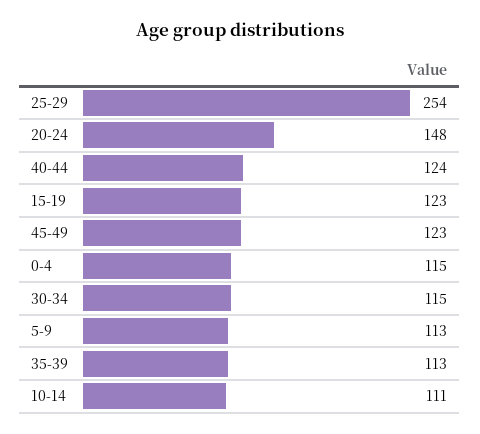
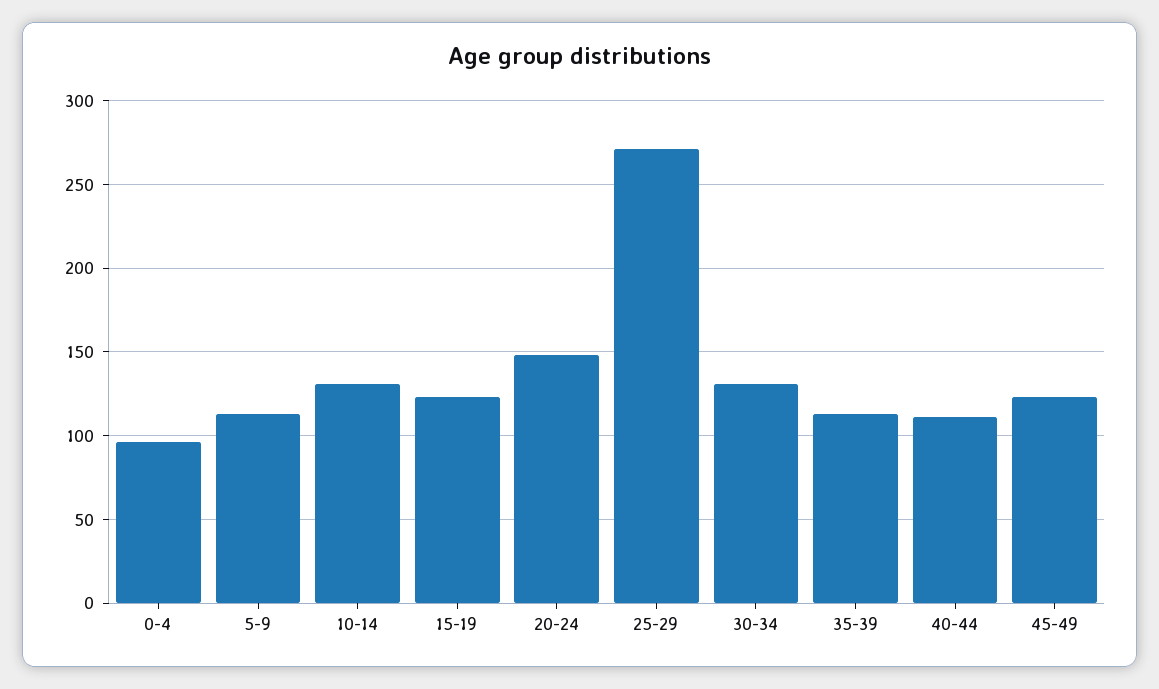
  {
-   "25-29": 254,
+   "25-29": 270,
    "20-24": 148,
-   "40-44": 124,
+   "40-44": 110,
    "15-19": 123,
    "45-49": 123,
-   "0-4": 115,
+   "0-4": 95,
-   "30-34": 115,
+   "30-34": 130,
    "5-9": 113,
    "35-39": 113,
-   "10-14": 111
+   "10-14": 130
  }

